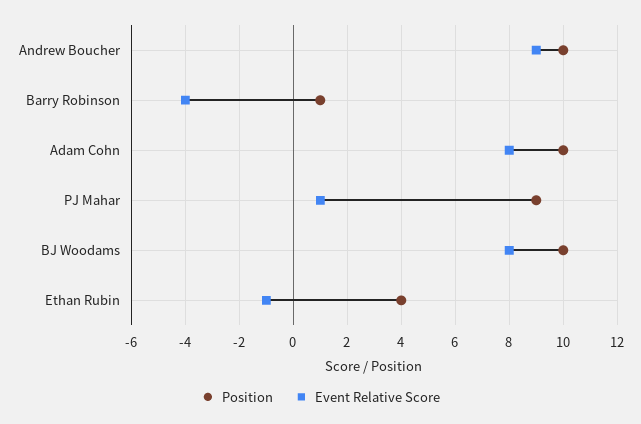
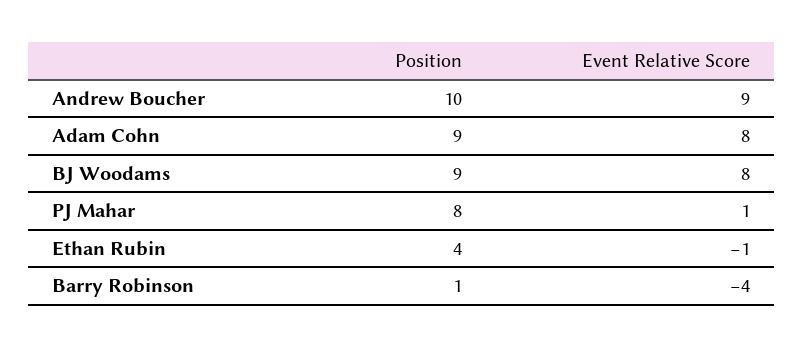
  {
    "Position": {
      "Andrew Boucher": 10,
      "Barry Robinson": 1,
-     "Adam Cohn": 10,
+     "Adam Cohn": 9,
-     "PJ Mahar": 9,
+     "PJ Mahar": 8,
-     "BJ Woodams": 10,
+     "BJ Woodams": 9,
      "Ethan Rubin": 4
    },
    "Event Relative Score": {
      "Andrew Boucher": 9,
      "Barry Robinson": -4,
      "Adam Cohn": 8,
      "PJ Mahar": 1,
      "BJ Woodams": 8,
      "Ethan Rubin": -1
    }
  }

